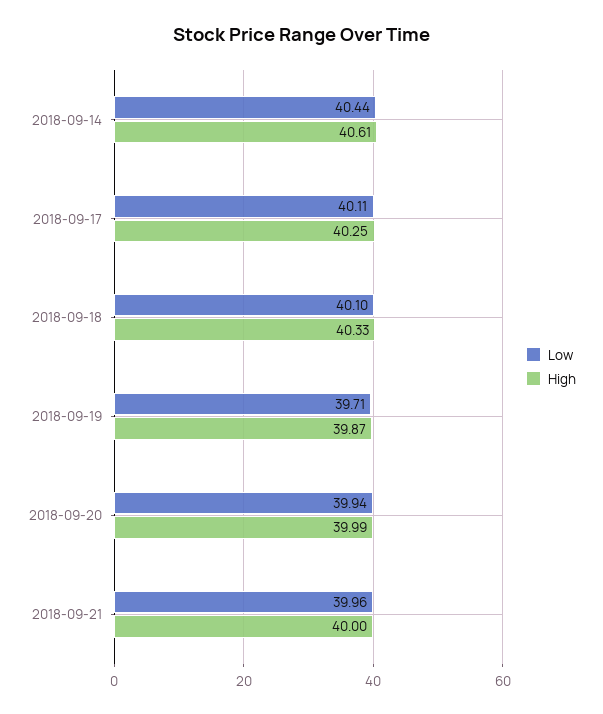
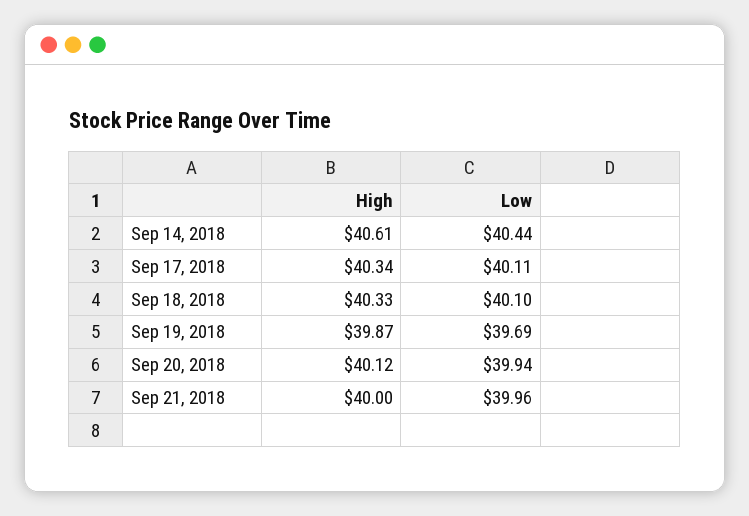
  {
    "Low": {
      "2018-09-14": 40.44,
      "2018-09-17": 40.11,
      "2018-09-18": 40.1,
-     "2018-09-19": 39.71,
+     "2018-09-19": 39.69,
      "2018-09-20": 39.94,
      "2018-09-21": 39.96
    },
    "High": {
      "2018-09-14": 40.61,
-     "2018-09-17": 40.25,
+     "2018-09-17": 40.34,
      "2018-09-18": 40.33,
      "2018-09-19": 39.87,
-     "2018-09-20": 39.99,
+     "2018-09-20": 40.12,
      "2018-09-21": 40
    }
  }

